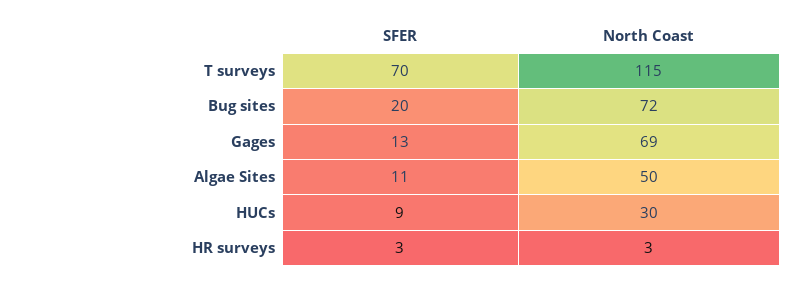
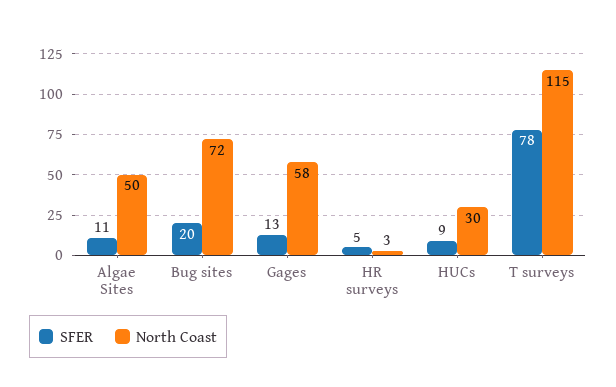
  {
    "SFER": {
-     "T surveys": 70,
+     "T surveys": 78,
      "Bug sites": 20,
      "Gages": 13,
      "Algae Sites": 11,
      "HUCs": 9,
-     "HR surveys": 3
+     "HR surveys": 5
    },
    "North Coast": {
      "T surveys": 115,
      "Bug sites": 72,
-     "Gages": 69,
+     "Gages": 58,
      "Algae Sites": 50,
      "HUCs": 30,
      "HR surveys": 3
    }
  }

